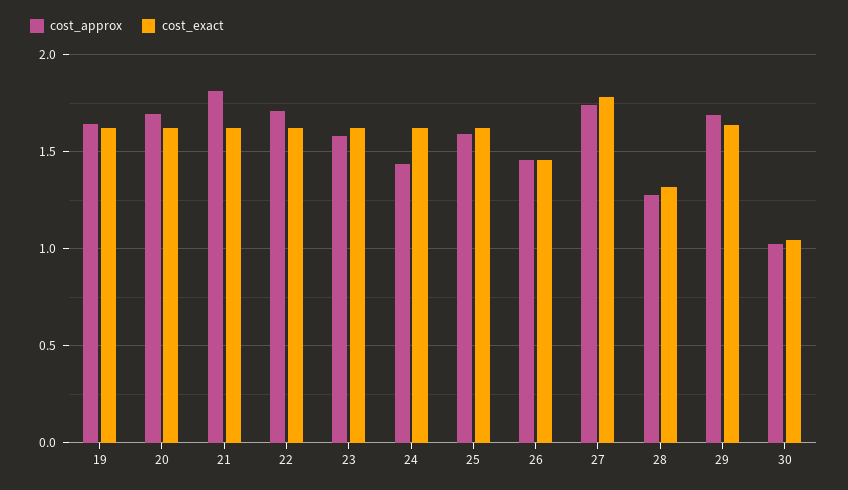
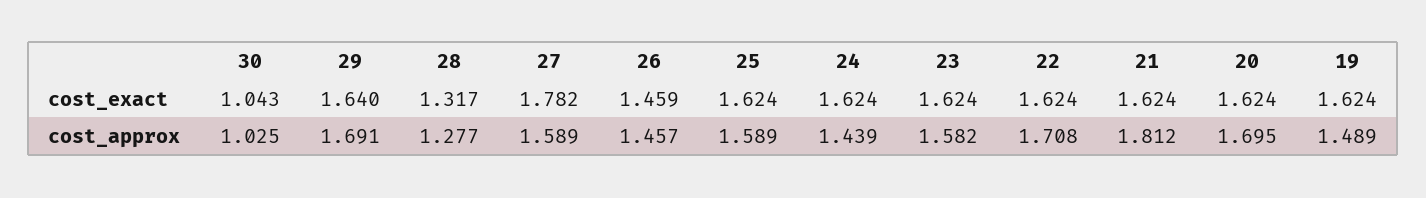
  {
    "cost_approx": {
-     "19": 1.65,
+     "19": 1.489,
      "20": 1.695,
      "21": 1.812,
      "22": 1.708,
      "23": 1.582,
      "24": 1.439,
      "25": 1.589,
      "26": 1.457,
-     "27": 1.75,
+     "27": 1.589,
      "28": 1.277,
      "29": 1.691,
      "30": 1.025
    },
    "cost_exact": {
      "19": 1.624,
      "20": 1.624,
      "21": 1.624,
      "22": 1.624,
      "23": 1.624,
      "24": 1.624,
      "25": 1.624,
      "26": 1.459,
      "27": 1.782,
      "28": 1.317,
      "29": 1.64,
      "30": 1.043
    }
  }

